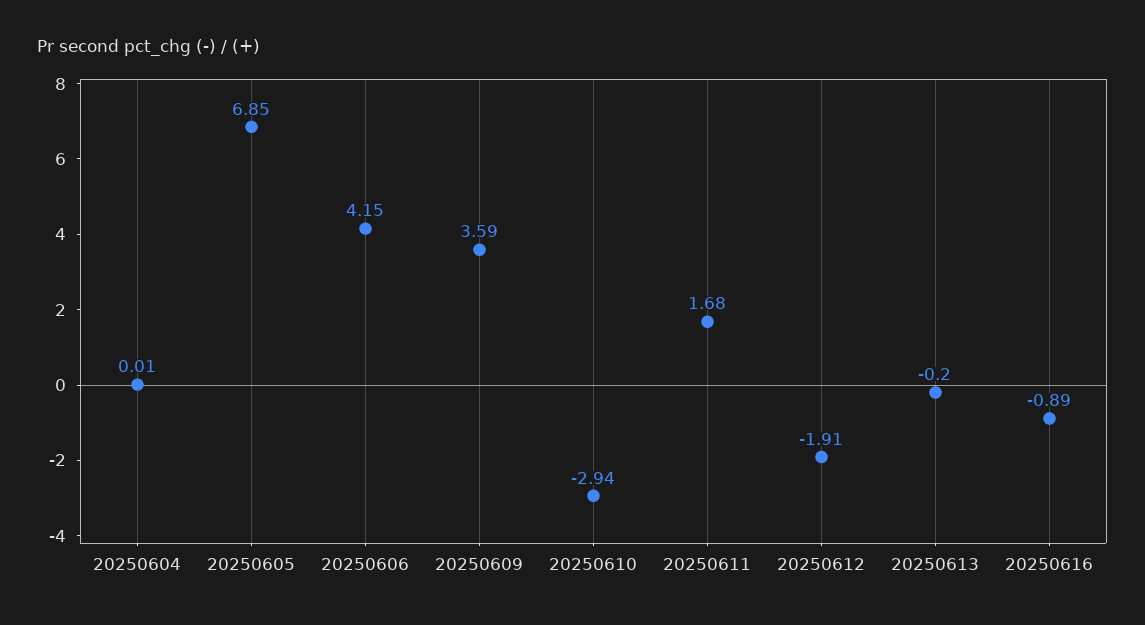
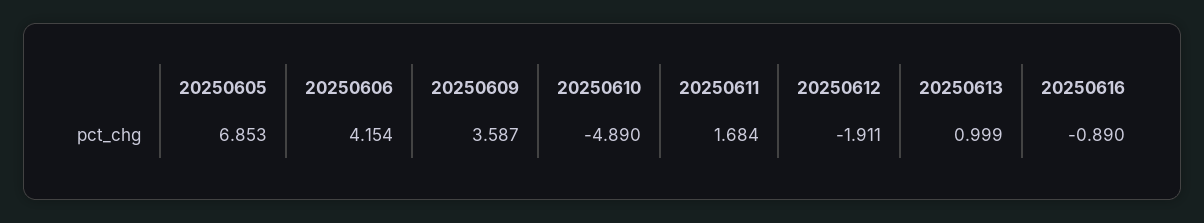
  {
-   "20250604": 0.01,
    "20250605": 6.853,
    "20250606": 4.154,
    "20250609": 3.587,
-   "20250610": -2.94,
+   "20250610": -4.89,
    "20250611": 1.684,
    "20250612": -1.911,
-   "20250613": -0.2,
+   "20250613": 0.999,
    "20250616": -0.89
  }

